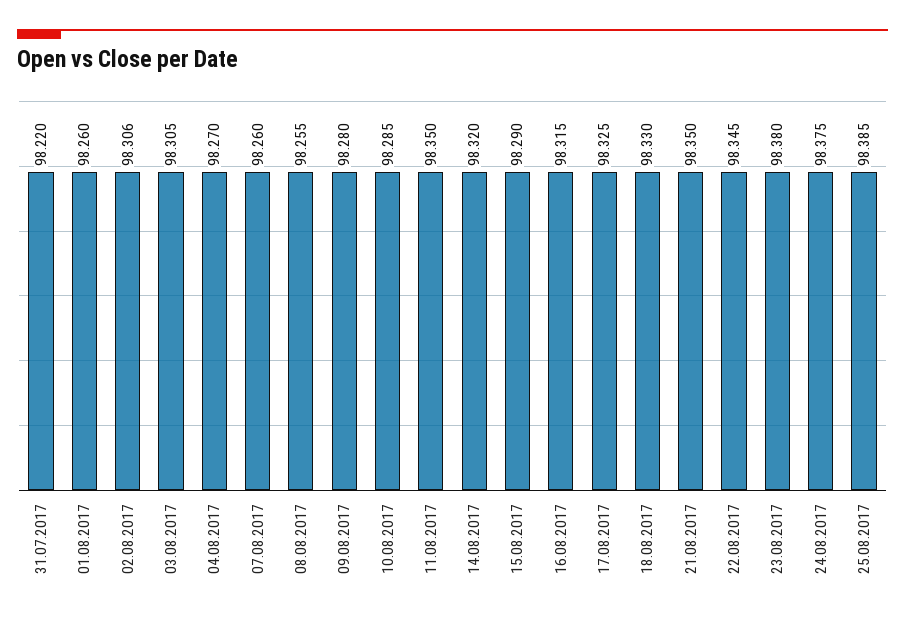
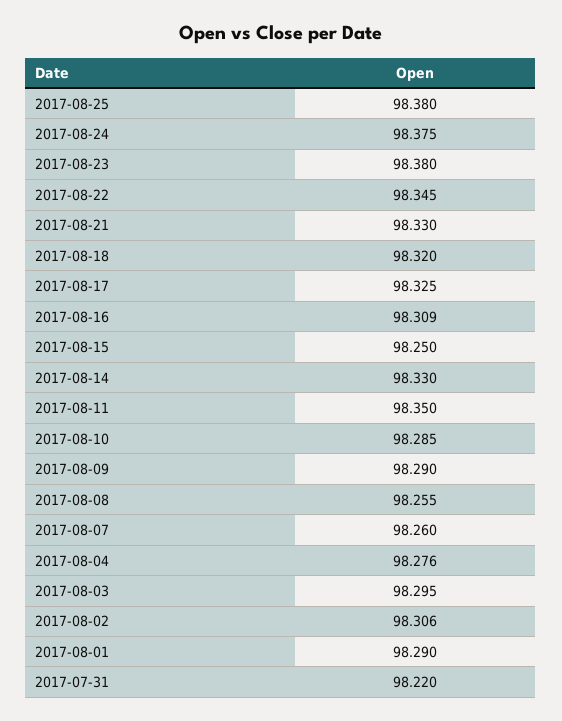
  {
    "31.07.2017": 98.22,
-   "01.08.2017": 98.26,
+   "01.08.2017": 98.29,
    "02.08.2017": 98.306,
-   "03.08.2017": 98.305,
+   "03.08.2017": 98.295,
-   "04.08.2017": 98.27,
+   "04.08.2017": 98.276,
    "07.08.2017": 98.26,
    "08.08.2017": 98.255,
-   "09.08.2017": 98.28,
+   "09.08.2017": 98.29,
    "10.08.2017": 98.285,
    "11.08.2017": 98.35,
-   "14.08.2017": 98.32,
+   "14.08.2017": 98.33,
-   "15.08.2017": 98.29,
+   "15.08.2017": 98.25,
-   "16.08.2017": 98.315,
+   "16.08.2017": 98.309,
    "17.08.2017": 98.325,
-   "18.08.2017": 98.33,
+   "18.08.2017": 98.32,
-   "21.08.2017": 98.35,
+   "21.08.2017": 98.33,
    "22.08.2017": 98.345,
    "23.08.2017": 98.38,
    "24.08.2017": 98.375,
-   "25.08.2017": 98.385
+   "25.08.2017": 98.38
  }

